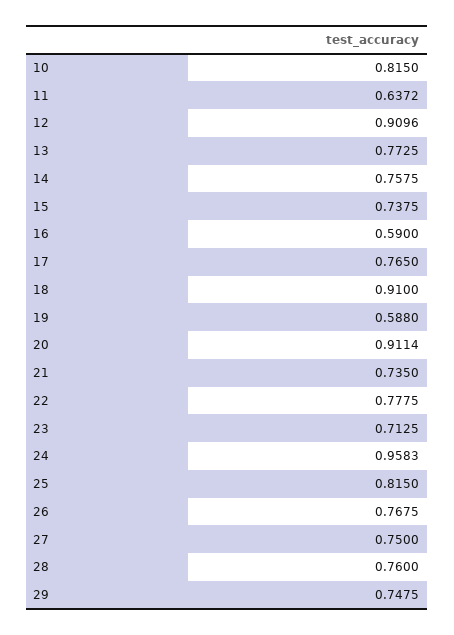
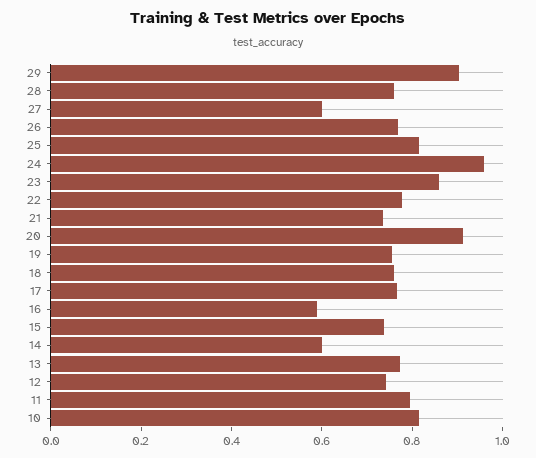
  {
    "10": 0.815,
-   "11": 0.6372,
+   "11": 0.8,
-   "12": 0.9096,
+   "12": 0.75,
    "13": 0.7725,
-   "14": 0.7575,
+   "14": 0.6,
    "15": 0.7375,
    "16": 0.59,
    "17": 0.765,
-   "18": 0.91,
+   "18": 0.75,
-   "19": 0.588,
+   "19": 0.75,
    "20": 0.9114,
    "21": 0.735,
    "22": 0.7775,
-   "23": 0.7125,
+   "23": 0.85,
    "24": 0.9583,
    "25": 0.815,
    "26": 0.7675,
-   "27": 0.75,
+   "27": 0.6,
    "28": 0.76,
-   "29": 0.7475
+   "29": 0.9
  }

